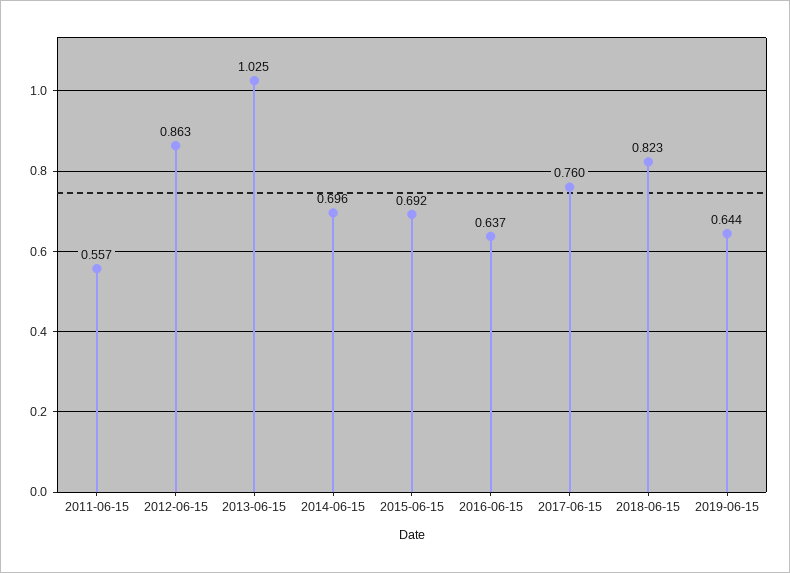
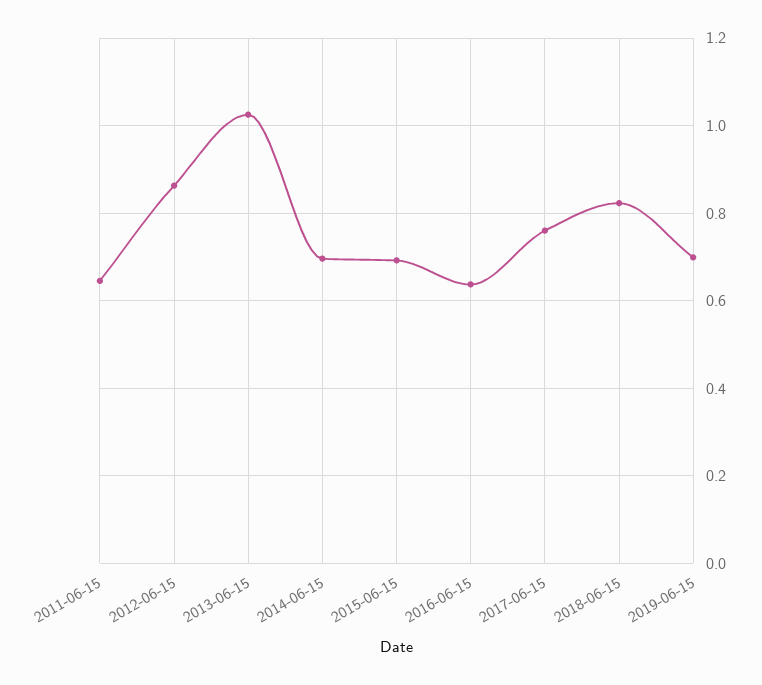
  {
-   "2011-06-15": 0.557,
+   "2011-06-15": 0.64,
    "2012-06-15": 0.863,
    "2013-06-15": 1.025,
    "2014-06-15": 0.696,
    "2015-06-15": 0.692,
    "2016-06-15": 0.637,
    "2017-06-15": 0.76,
    "2018-06-15": 0.823,
-   "2019-06-15": 0.644
+   "2019-06-15": 0.7
  }

